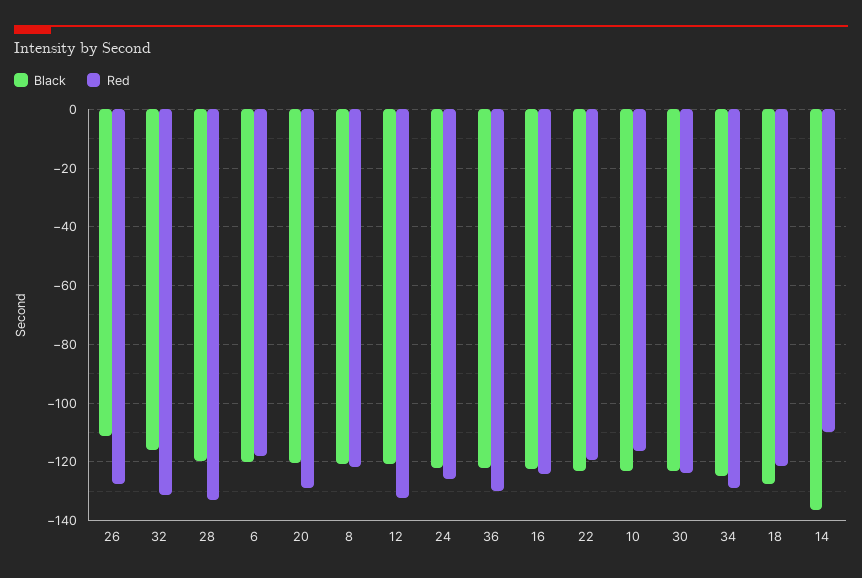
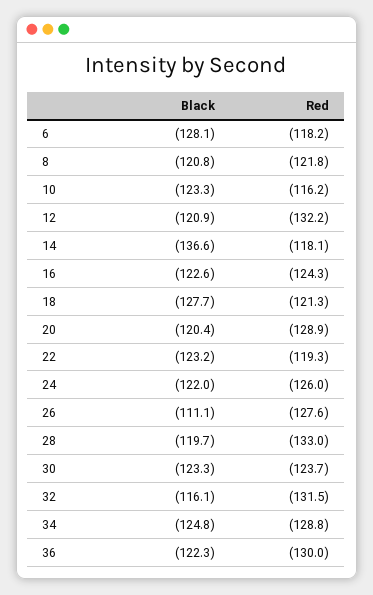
  {
    "Black": {
      "26": -111.1,
      "32": -116.1,
      "28": -119.7,
-     "6": -120,
+     "6": -128.1,
      "20": -120.4,
      "8": -120.8,
      "12": -120.9,
      "24": -122,
      "36": -122.3,
      "16": -122.6,
      "22": -123.2,
      "10": -123.3,
      "30": -123.3,
      "34": -124.8,
      "18": -127.7,
      "14": -136.6
    },
    "Red": {
      "26": -127.6,
      "32": -131.5,
      "28": -133,
      "6": -118.2,
      "20": -128.9,
      "8": -121.8,
      "12": -132.2,
      "24": -126,
      "36": -130,
      "16": -124.3,
      "22": -119.3,
      "10": -116.2,
      "30": -123.7,
      "34": -128.8,
      "18": -121.3,
-     "14": -110
+     "14": -118.1
    }
  }

